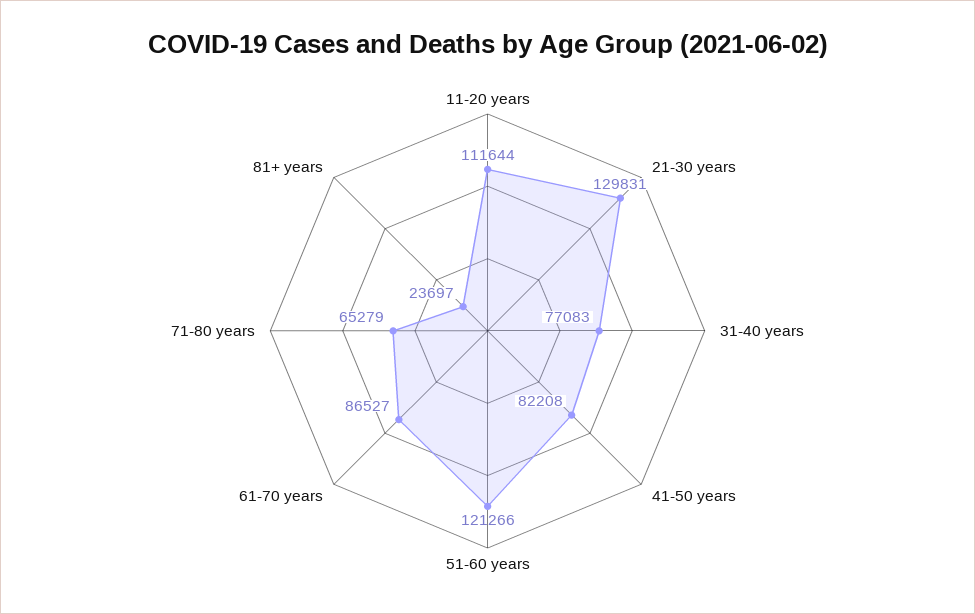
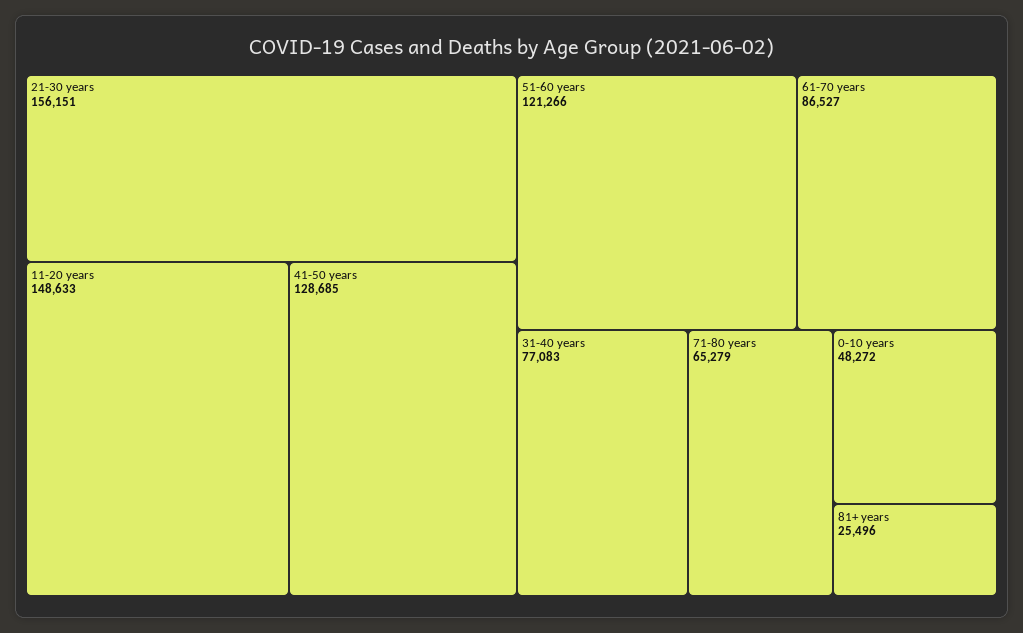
  {
-   "11-20 years": 111644,
+   "11-20 years": 148633,
-   "21-30 years": 129831,
+   "21-30 years": 156151,
    "31-40 years": 77083,
-   "41-50 years": 82208,
+   "41-50 years": 128685,
    "51-60 years": 121266,
    "61-70 years": 86527,
    "71-80 years": 65279,
-   "81+ years": 23697
+   "81+ years": 25496,
+   "0-10 years": 48272
  }

